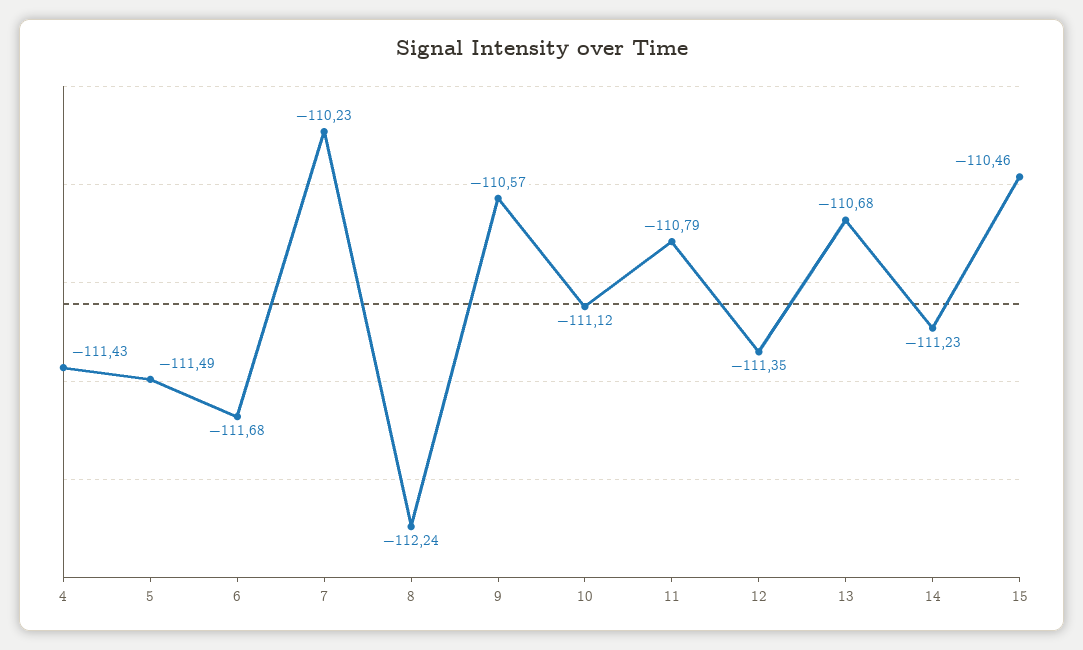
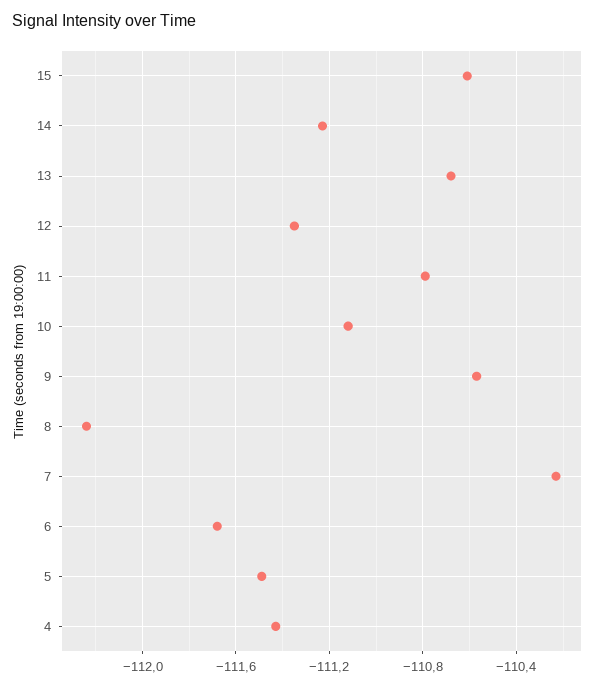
  {
    "4": -111.43,
    "5": -111.49,
    "6": -111.68,
    "7": -110.23,
    "8": -112.24,
    "9": -110.57,
    "10": -111.12,
    "11": -110.79,
    "12": -111.35,
    "13": -110.68,
    "14": -111.23,
-   "15": -110.46
+   "15": -110.6
  }

